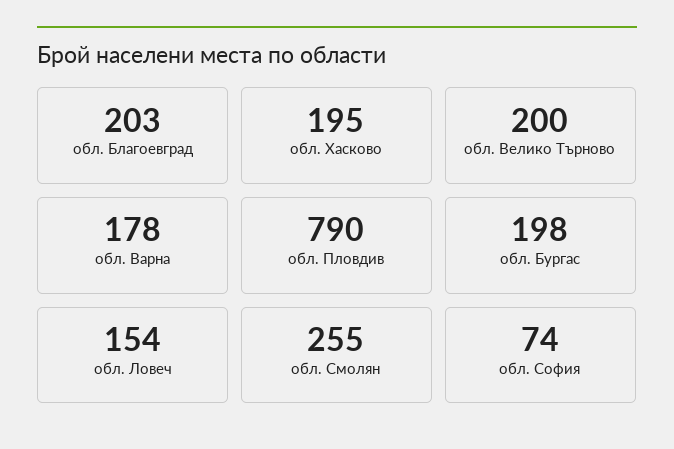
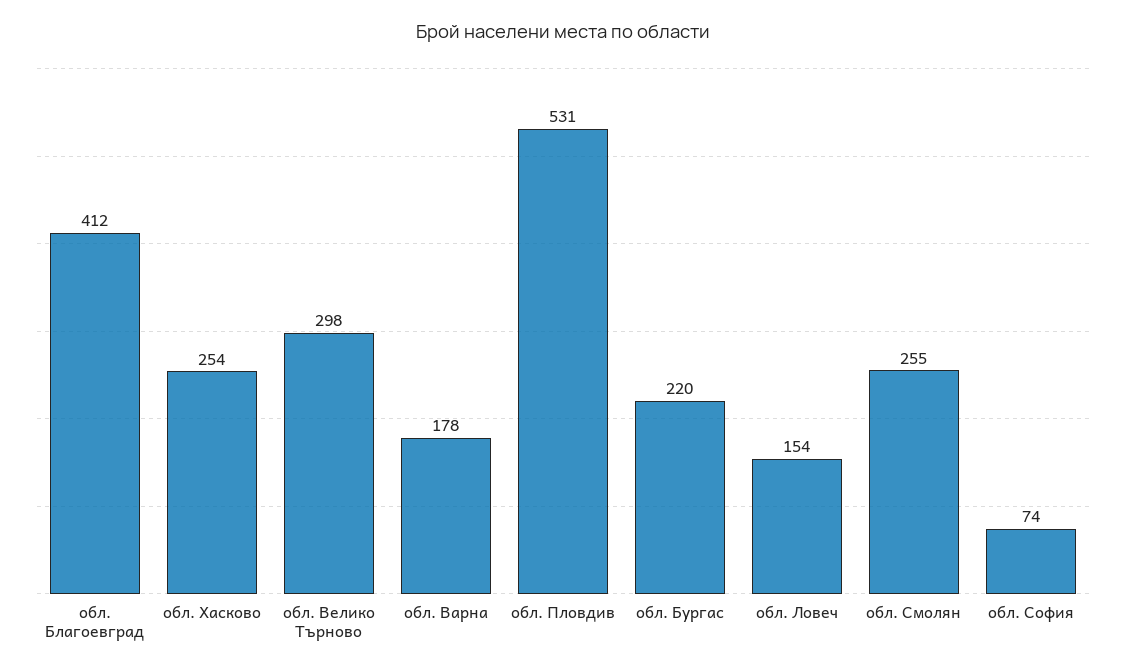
  {
-   "обл. Благоевград": 203,
+   "обл. Благоевград": 412,
-   "обл. Хасково": 195,
+   "обл. Хасково": 254,
-   "обл. Велико Търново": 200,
+   "обл. Велико Търново": 298,
    "обл. Варна": 178,
-   "обл. Пловдив": 790,
+   "обл. Пловдив": 531,
-   "обл. Бургас": 198,
+   "обл. Бургас": 220,
    "обл. Ловеч": 154,
    "обл. Смолян": 255,
    "обл. София": 74
  }

